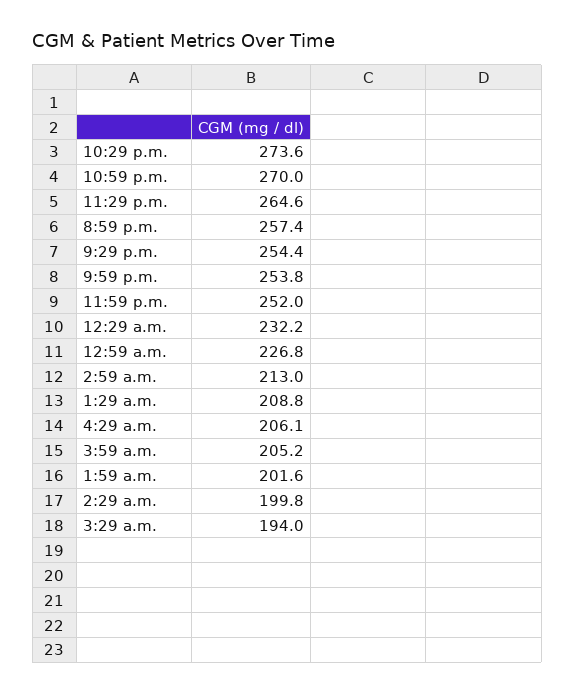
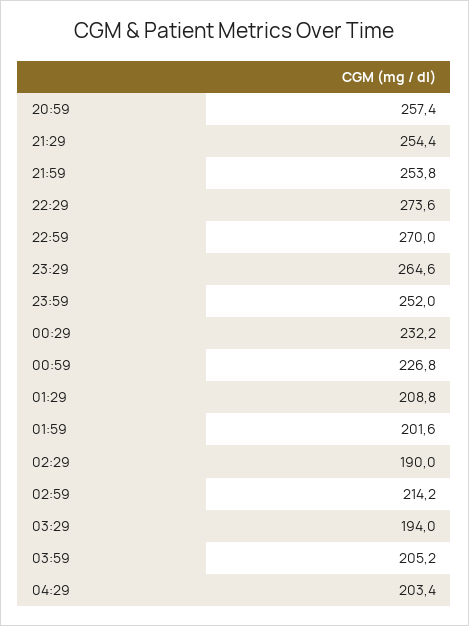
  {
    "10:29 p.m.": 273.6,
    "10:59 p.m.": 270,
    "11:29 p.m.": 264.6,
    "8:59 p.m.": 257.4,
    "9:29 p.m.": 254.4,
    "9:59 p.m.": 253.8,
    "11:59 p.m.": 252,
    "12:29 a.m.": 232.2,
    "12:59 a.m.": 226.8,
-   "2:59 a.m.": 213,
+   "2:59 a.m.": 214.2,
    "1:29 a.m.": 208.8,
-   "4:29 a.m.": 206.1,
+   "4:29 a.m.": 203.4,
    "3:59 a.m.": 205.2,
    "1:59 a.m.": 201.6,
-   "2:29 a.m.": 199.8,
+   "2:29 a.m.": 190,
    "3:29 a.m.": 194
  }

